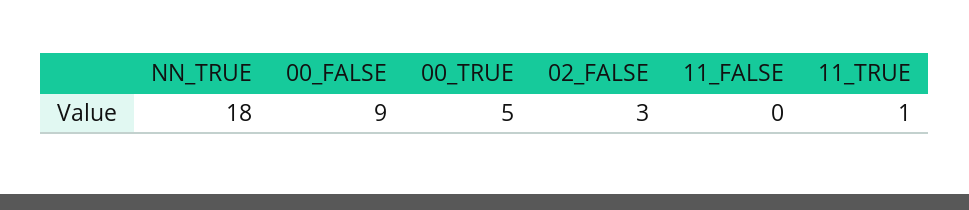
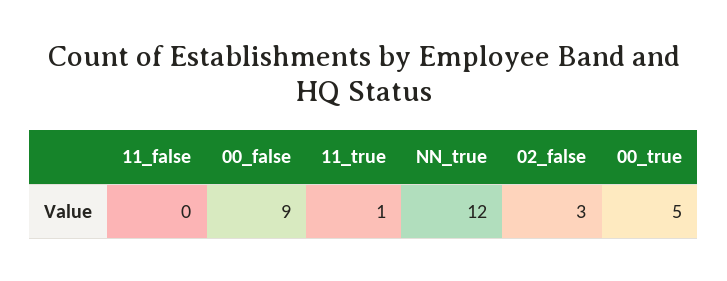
  {
-   "NN_TRUE": 18,
+   "NN_TRUE": 12,
    "00_FALSE": 9,
    "00_TRUE": 5,
    "02_FALSE": 3,
    "11_FALSE": 0,
    "11_TRUE": 1
  }

